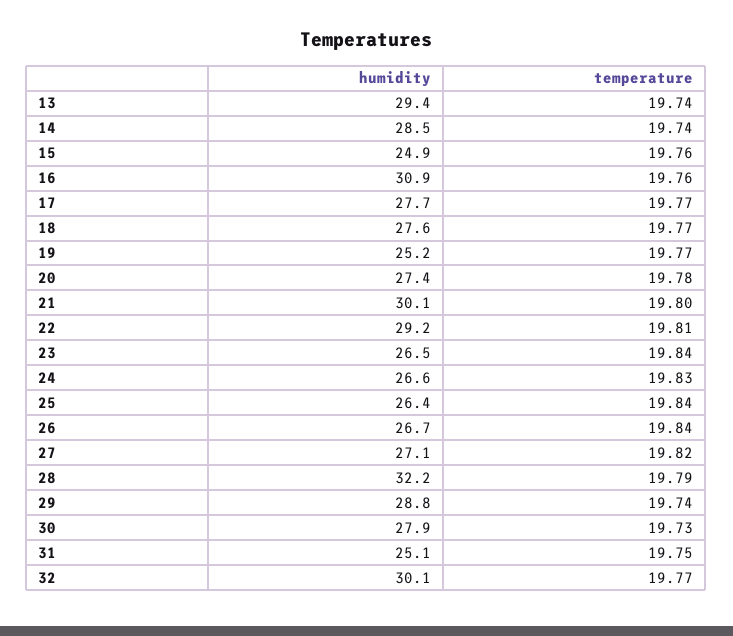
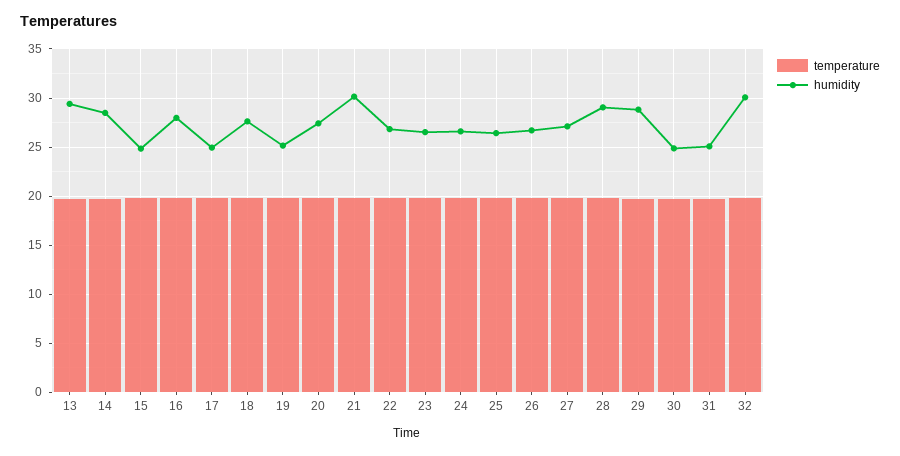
  {
    "humidity": {
      "13": 29.4,
      "14": 28.5,
      "15": 24.9,
-     "16": 30.9,
+     "16": 28,
-     "17": 27.7,
+     "17": 25,
      "18": 27.6,
      "19": 25.2,
      "20": 27.4,
      "21": 30.1,
-     "22": 29.2,
+     "22": 27,
      "23": 26.5,
      "24": 26.6,
      "25": 26.4,
      "26": 26.7,
      "27": 27.1,
-     "28": 32.2,
+     "28": 29,
      "29": 28.8,
-     "30": 27.9,
+     "30": 25,
      "31": 25.1,
      "32": 30.1
    },
    "temperature": {
      "13": 19.74,
      "14": 19.74,
      "15": 19.76,
      "16": 19.76,
      "17": 19.77,
      "18": 19.77,
      "19": 19.77,
      "20": 19.78,
      "21": 19.8,
      "22": 19.81,
      "23": 19.84,
      "24": 19.83,
      "25": 19.84,
      "26": 19.84,
      "27": 19.82,
      "28": 19.79,
      "29": 19.74,
      "30": 19.73,
      "31": 19.75,
      "32": 19.77
    }
  }

